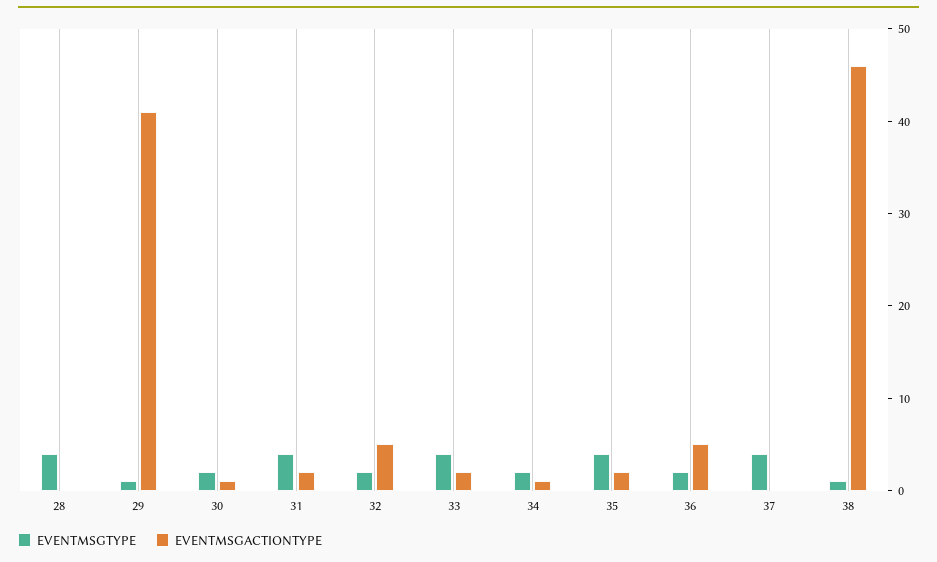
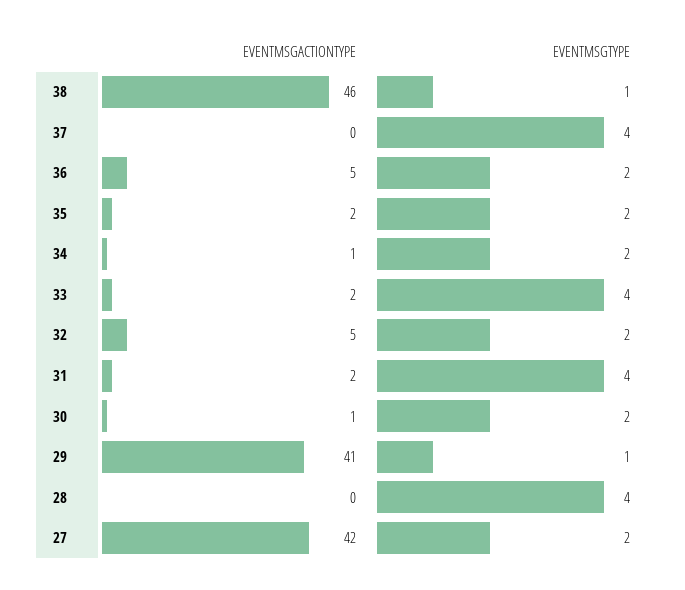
  {
    "EVENTMSGTYPE": {
      "28": 4,
      "29": 1,
      "30": 2,
      "31": 4,
      "32": 2,
      "33": 4,
      "34": 2,
-     "35": 4,
+     "35": 2,
      "36": 2,
      "37": 4,
-     "38": 1
+     "38": 1,
+     "27": 2
    },
    "EVENTMSGACTIONTYPE": {
      "28": 0,
      "29": 41,
      "30": 1,
      "31": 2,
      "32": 5,
      "33": 2,
      "34": 1,
      "35": 2,
      "36": 5,
      "37": 0,
-     "38": 46
+     "38": 46,
+     "27": 42
    }
  }

